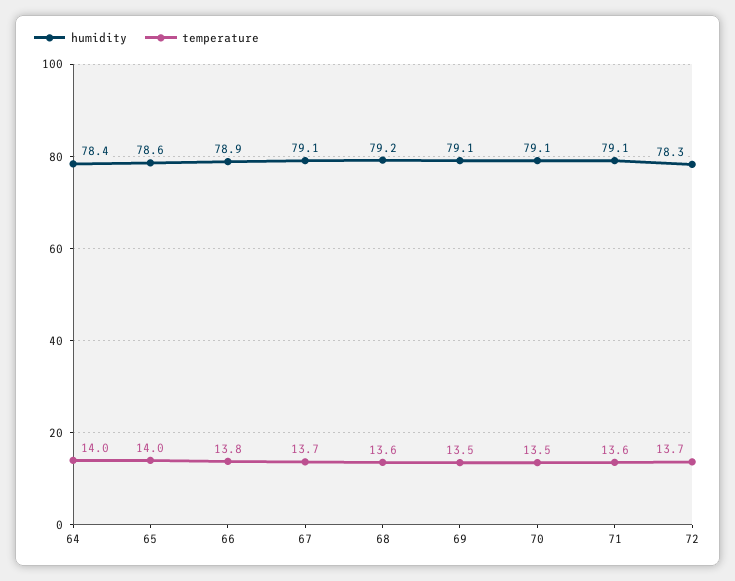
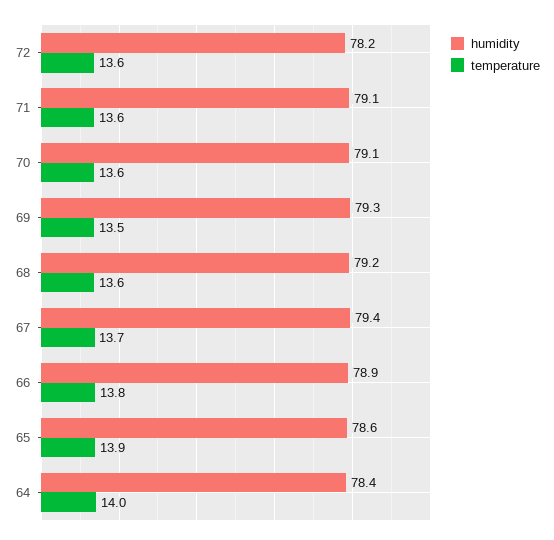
  {
    "humidity": {
      "64": 78.4,
      "65": 78.6,
      "66": 78.9,
-     "67": 79.1,
+     "67": 79.4,
      "68": 79.2,
-     "69": 79.1,
+     "69": 79.3,
      "70": 79.1,
      "71": 79.1,
-     "72": 78.3
+     "72": 78.2
    },
    "temperature": {
      "64": 14,
-     "65": 14,
+     "65": 13.9,
      "66": 13.8,
      "67": 13.7,
      "68": 13.6,
      "69": 13.5,
-     "70": 13.5,
+     "70": 13.6,
      "71": 13.6,
-     "72": 13.7
+     "72": 13.6
    }
  }

